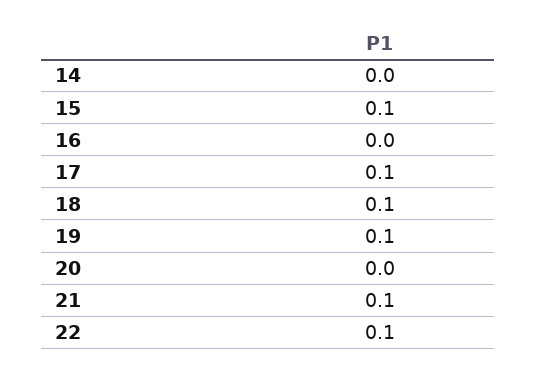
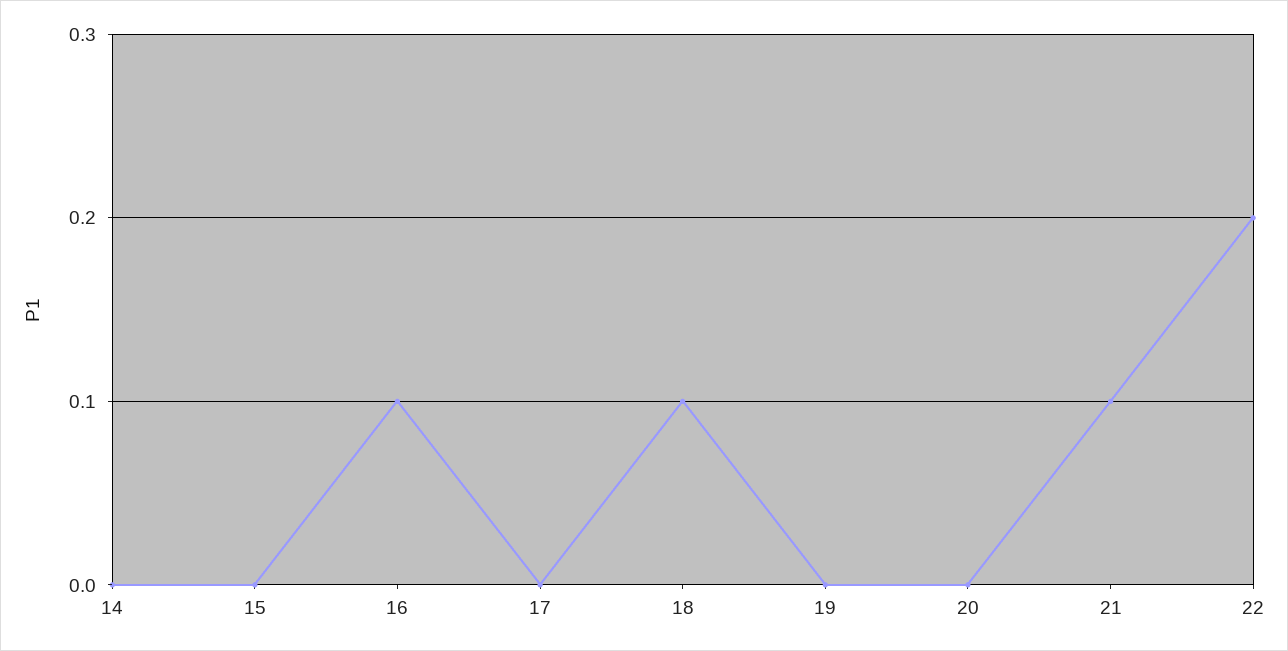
  {
    "14": 0,
-   "15": 0.1,
+   "15": 0,
-   "16": 0,
+   "16": 0.1,
-   "17": 0.1,
+   "17": 0,
    "18": 0.1,
-   "19": 0.1,
+   "19": 0,
    "20": 0,
    "21": 0.1,
-   "22": 0.1
+   "22": 0.2
  }

